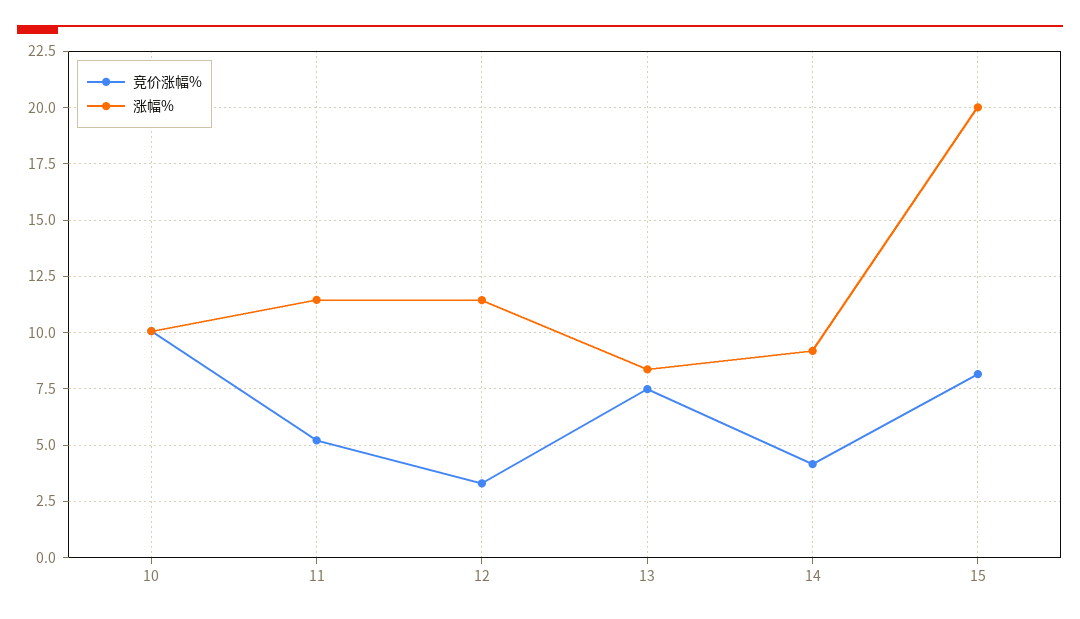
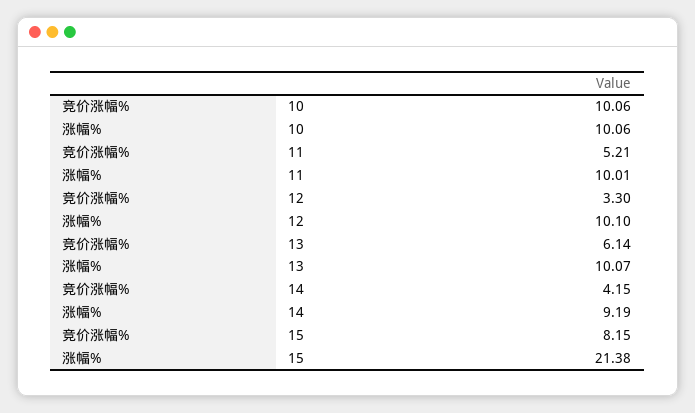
  {
    "竞价涨幅%": {
      "10": 10.06,
      "11": 5.21,
      "12": 3.3,
-     "13": 7.5,
+     "13": 6.14,
      "14": 4.15,
      "15": 8.15
    },
    "涨幅%": {
      "10": 10.06,
-     "11": 11.5,
+     "11": 10.01,
-     "12": 11.5,
+     "12": 10.1,
-     "13": 8.5,
+     "13": 10.07,
      "14": 9.19,
-     "15": 20
+     "15": 21.38
    }
  }

